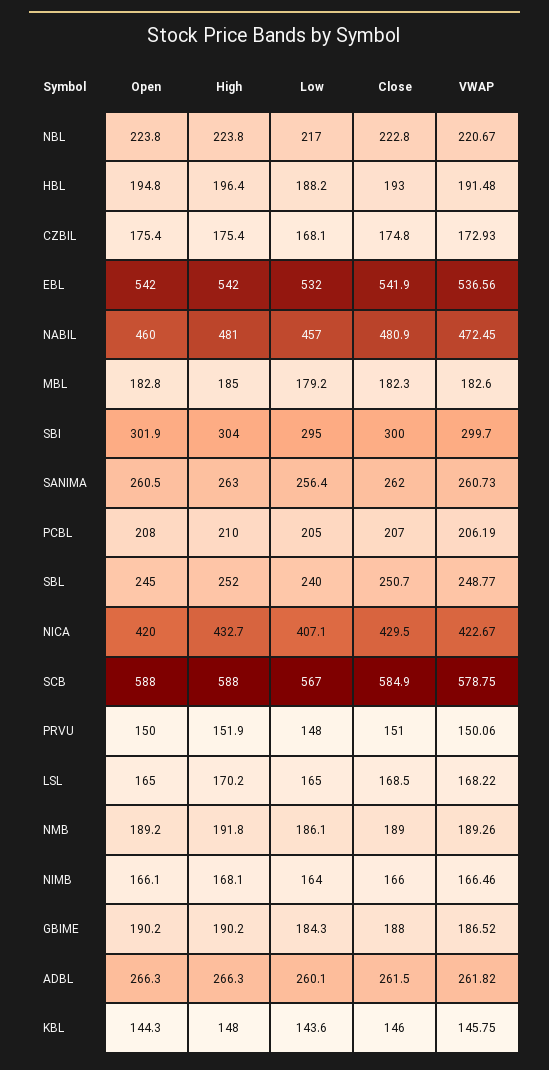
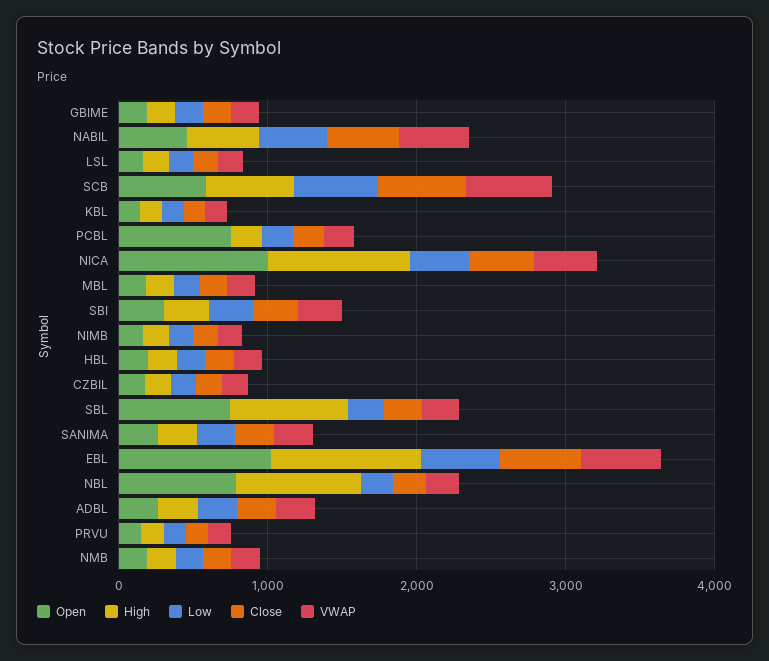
  {
    "Open": {
-     "NBL": 223.8,
+     "NBL": 800,
      "HBL": 194.8,
      "CZBIL": 175.4,
-     "EBL": 542,
+     "EBL": 1000,
      "NABIL": 460,
      "MBL": 182.8,
      "SBI": 301.9,
      "SANIMA": 260.5,
-     "PCBL": 208,
+     "PCBL": 800,
-     "SBL": 245,
+     "SBL": 800,
-     "NICA": 420,
+     "NICA": 1000,
      "SCB": 588,
      "PRVU": 150,
      "LSL": 165,
      "NMB": 189.2,
      "NIMB": 166.1,
      "GBIME": 190.2,
      "ADBL": 266.3,
      "KBL": 144.3
    },
    "High": {
-     "NBL": 223.8,
+     "NBL": 800,
      "HBL": 196.4,
      "CZBIL": 175.4,
-     "EBL": 542,
+     "EBL": 1000,
      "NABIL": 481,
      "MBL": 185,
      "SBI": 304,
      "SANIMA": 263,
      "PCBL": 210,
-     "SBL": 252,
+     "SBL": 800,
-     "NICA": 432.7,
+     "NICA": 1000,
      "SCB": 588,
      "PRVU": 151.9,
      "LSL": 170.2,
      "NMB": 191.8,
      "NIMB": 168.1,
      "GBIME": 190.2,
      "ADBL": 266.3,
      "KBL": 148
    },
    "Low": {
      "NBL": 217,
      "HBL": 188.2,
      "CZBIL": 168.1,
      "EBL": 532,
      "NABIL": 457,
      "MBL": 179.2,
      "SBI": 295,
      "SANIMA": 256.4,
      "PCBL": 205,
      "SBL": 240,
      "NICA": 407.1,
      "SCB": 567,
      "PRVU": 148,
      "LSL": 165,
      "NMB": 186.1,
      "NIMB": 164,
      "GBIME": 184.3,
      "ADBL": 260.1,
      "KBL": 143.6
    },
    "Close": {
      "NBL": 222.8,
      "HBL": 193,
      "CZBIL": 174.8,
      "EBL": 541.9,
      "NABIL": 480.9,
      "MBL": 182.3,
      "SBI": 300,
      "SANIMA": 262,
      "PCBL": 207,
      "SBL": 250.7,
      "NICA": 429.5,
      "SCB": 584.9,
      "PRVU": 151,
      "LSL": 168.5,
      "NMB": 189,
      "NIMB": 166,
      "GBIME": 188,
      "ADBL": 261.5,
      "KBL": 146
    },
    "VWAP": {
      "NBL": 220.67,
      "HBL": 191.48,
      "CZBIL": 172.93,
      "EBL": 536.56,
      "NABIL": 472.45,
      "MBL": 182.6,
      "SBI": 299.7,
      "SANIMA": 260.73,
      "PCBL": 206.19,
      "SBL": 248.77,
      "NICA": 422.67,
      "SCB": 578.75,
      "PRVU": 150.06,
      "LSL": 168.22,
      "NMB": 189.26,
      "NIMB": 166.46,
      "GBIME": 186.52,
      "ADBL": 261.82,
      "KBL": 145.75
    }
  }

